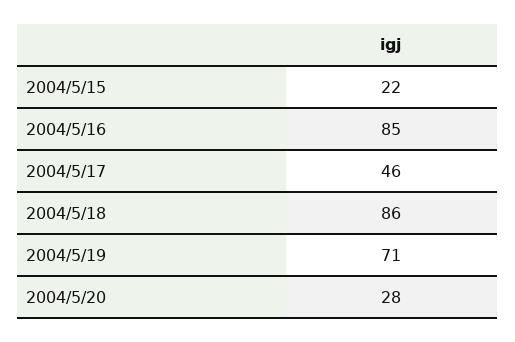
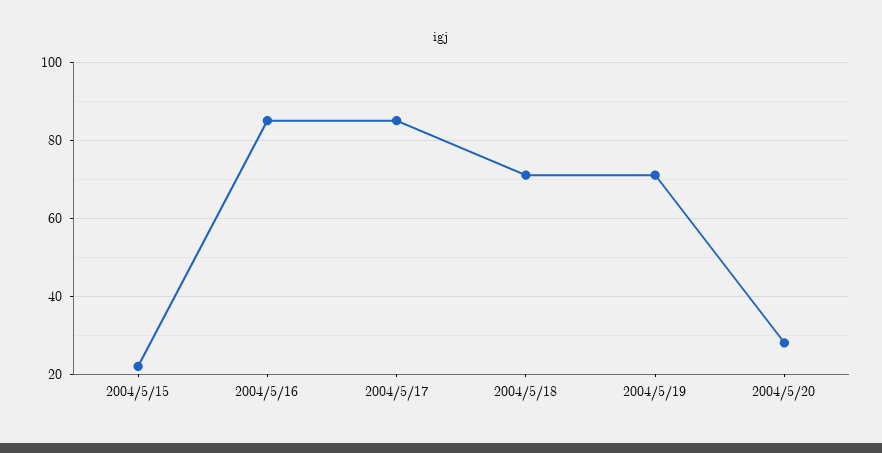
  {
    "2004/5/15": 22,
    "2004/5/16": 85,
-   "2004/5/17": 46,
+   "2004/5/17": 85,
-   "2004/5/18": 86,
+   "2004/5/18": 70,
    "2004/5/19": 71,
    "2004/5/20": 28
  }

